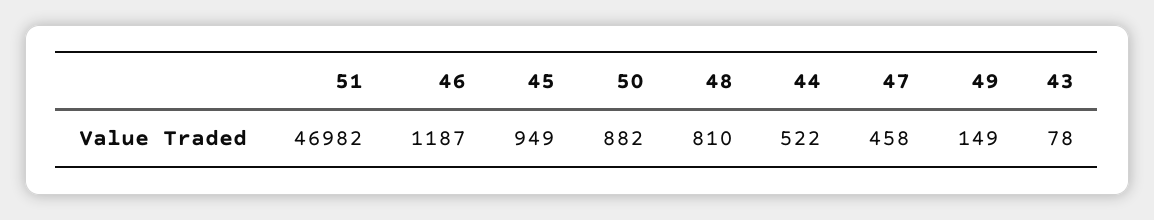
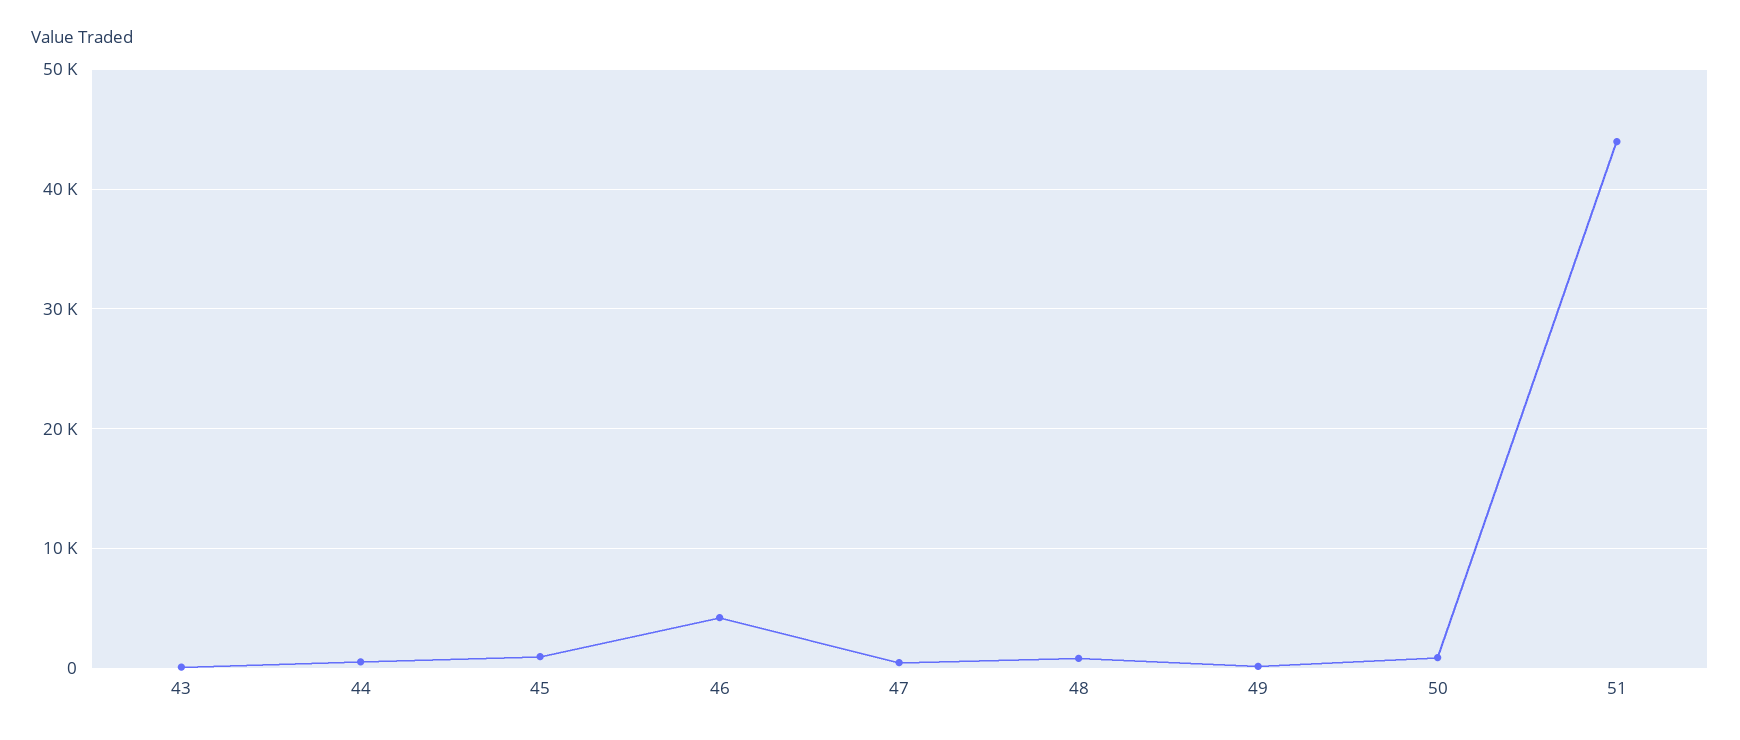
  {
-   "51": 46982,
+   "51": 44000,
-   "46": 1187,
+   "46": 4000,
    "45": 949,
    "50": 882,
    "48": 810,
    "44": 522,
    "47": 458,
    "49": 149,
    "43": 78
  }

